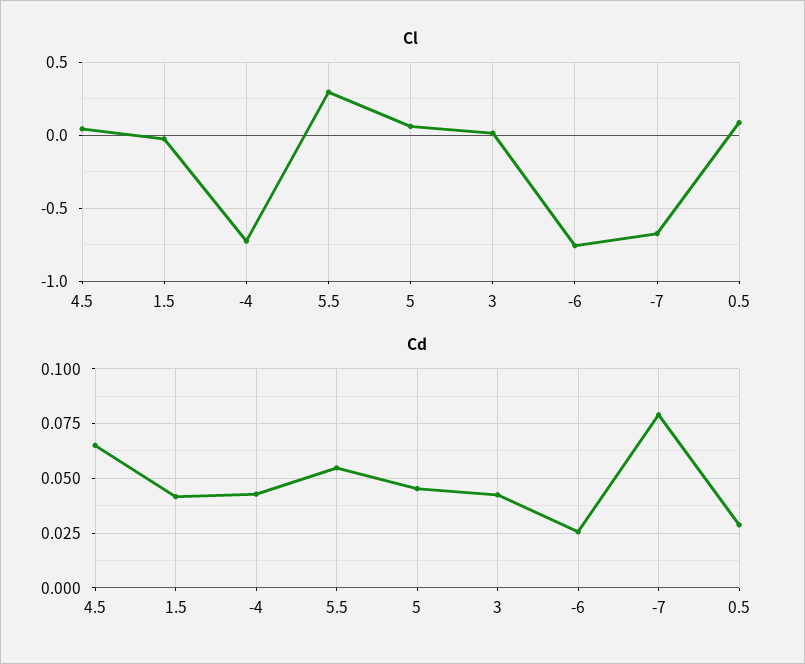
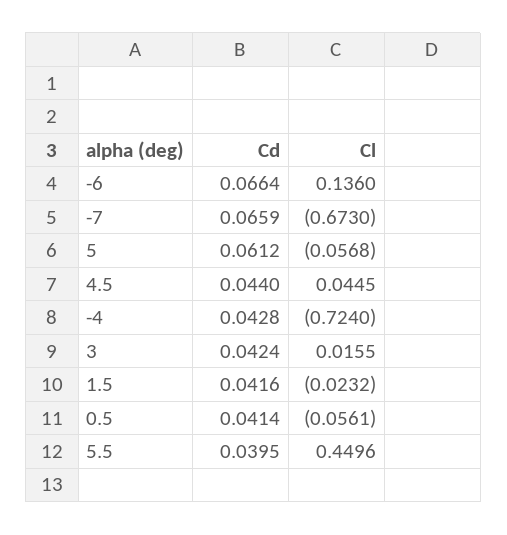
  {
    "Cl": {
      "4.5": 0.0445,
      "1.5": -0.0232,
      "-4": -0.724,
-     "5.5": 0.3,
+     "5.5": 0.4496,
-     "5": 0.05,
+     "5": -0.0568,
      "3": 0.0155,
-     "-6": -0.75,
+     "-6": 0.136,
      "-7": -0.673,
-     "0.5": 0.1
+     "0.5": -0.0561
    },
    "Cd": {
-     "4.5": 0.065,
+     "4.5": 0.044,
      "1.5": 0.0416,
      "-4": 0.0428,
-     "5.5": 0.055,
+     "5.5": 0.0395,
-     "5": 0.045,
+     "5": 0.0612,
      "3": 0.0424,
-     "-6": 0.025,
+     "-6": 0.0664,
-     "-7": 0.08,
+     "-7": 0.0659,
-     "0.5": 0.03
+     "0.5": 0.0414
    }
  }

